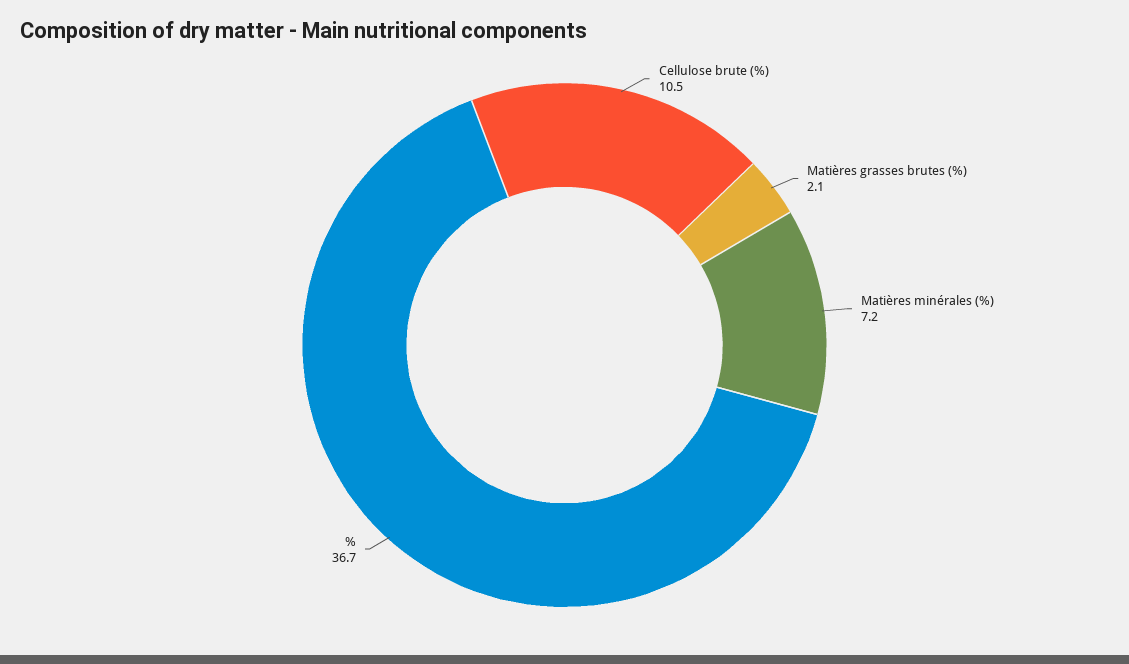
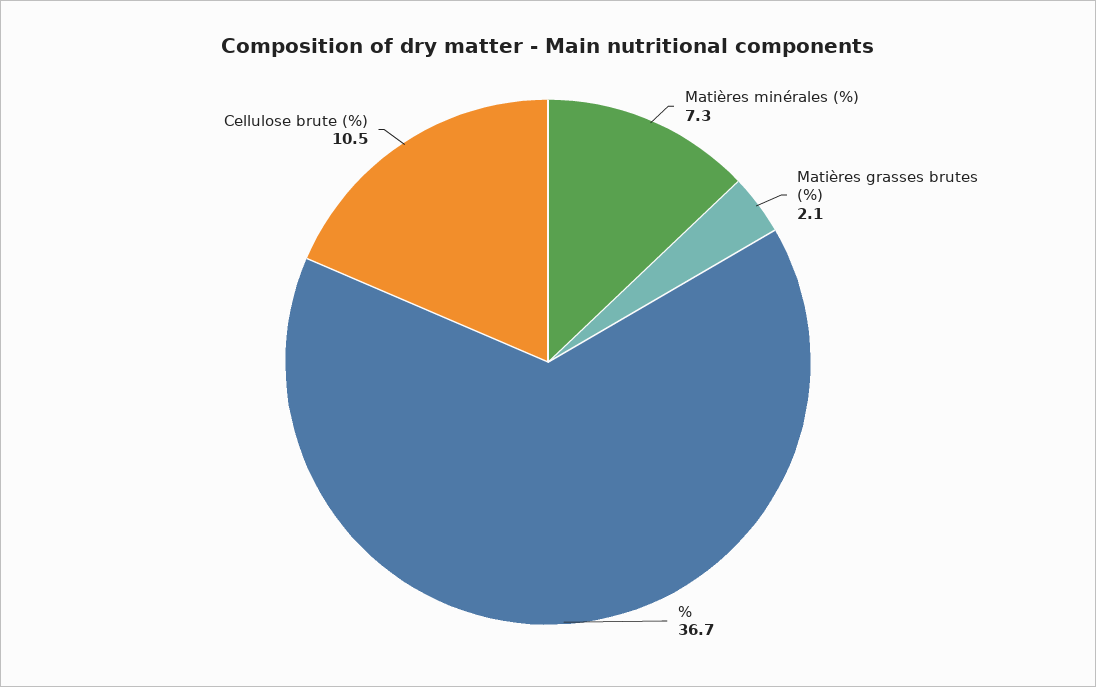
  {
    "Cellulose brute (%)": 10.5,
    "Matières grasses brutes (%)": 2.1,
-   "Matières minérales (%)": 7.2,
+   "Matières minérales (%)": 7.3,
    "%": 36.7
  }

